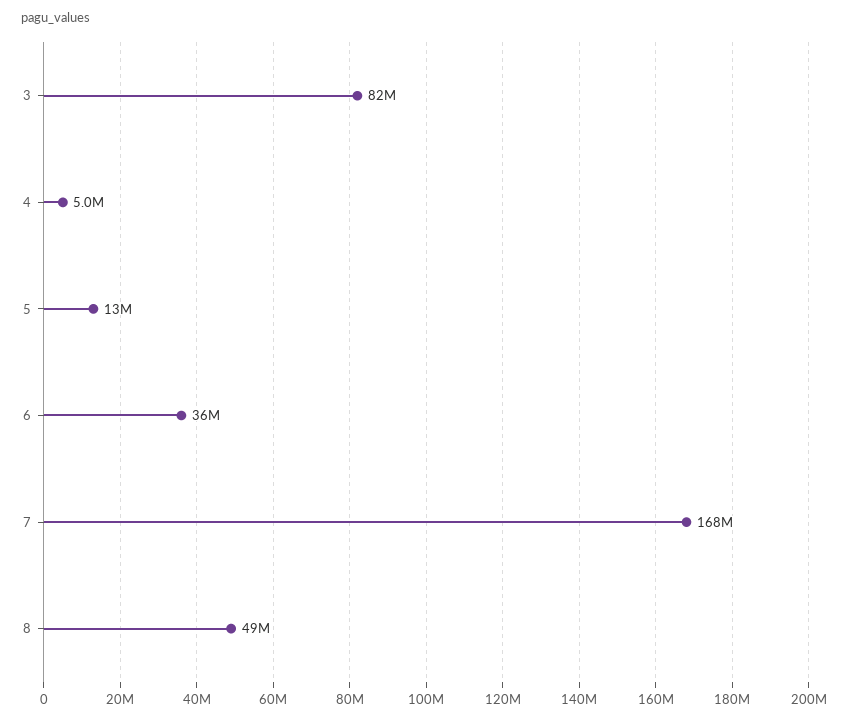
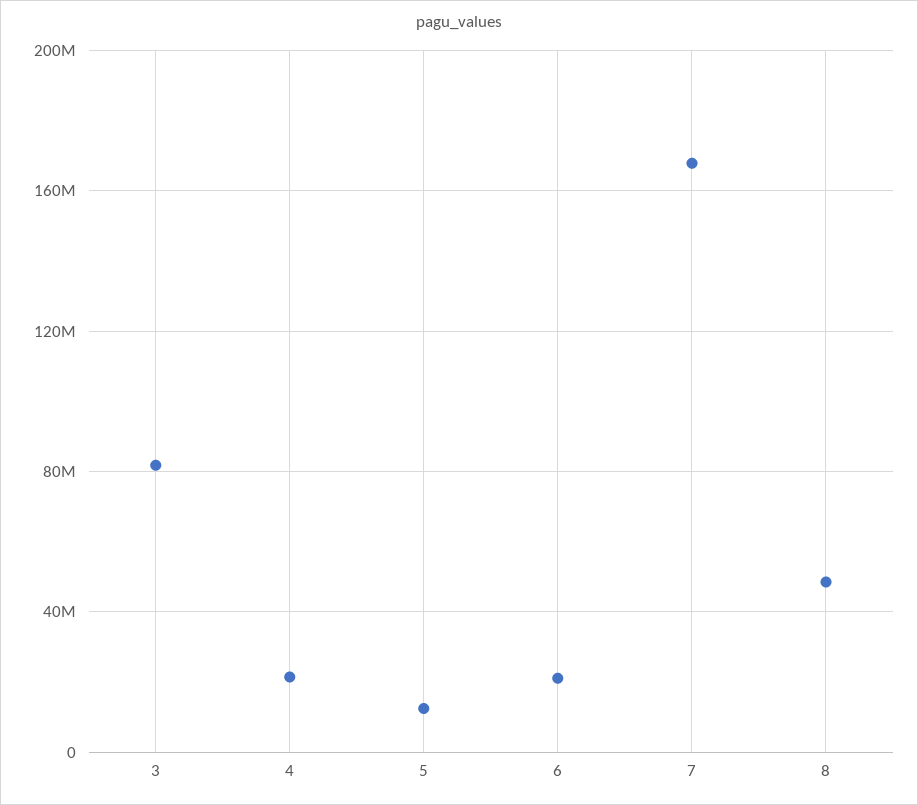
  {
    "3": 82000000,
-   "4": 5000000,
+   "4": 20000000,
    "5": 13000000,
-   "6": 36000000,
+   "6": 20000000,
    "7": 168000000,
    "8": 49000000
  }

